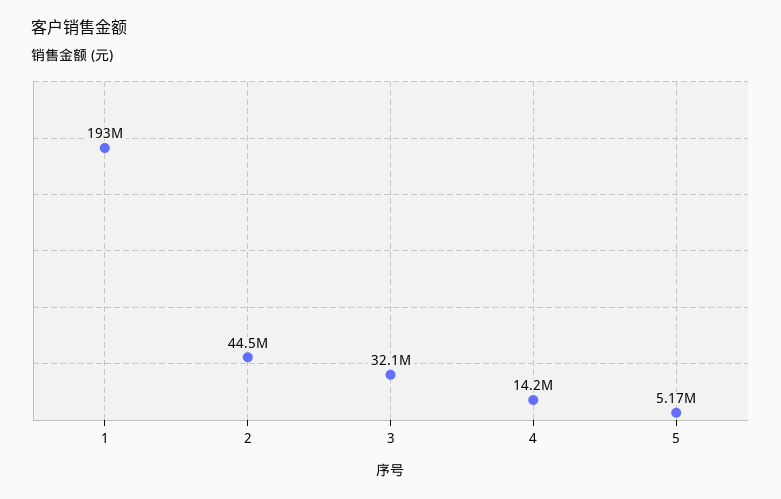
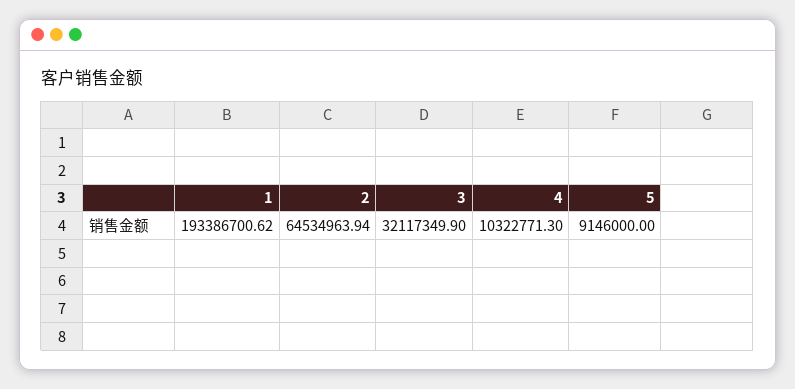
  {
    "1": 193386700.62,
-   "2": 44500000,
+   "2": 64534963.94,
    "3": 32117349.9,
-   "4": 14200000,
+   "4": 10322771.3,
-   "5": 5170000
+   "5": 9146000
  }

